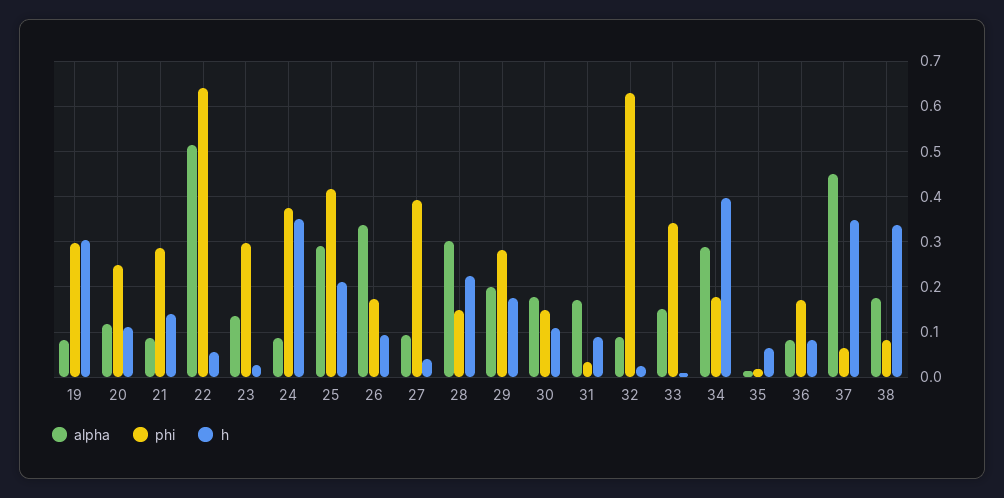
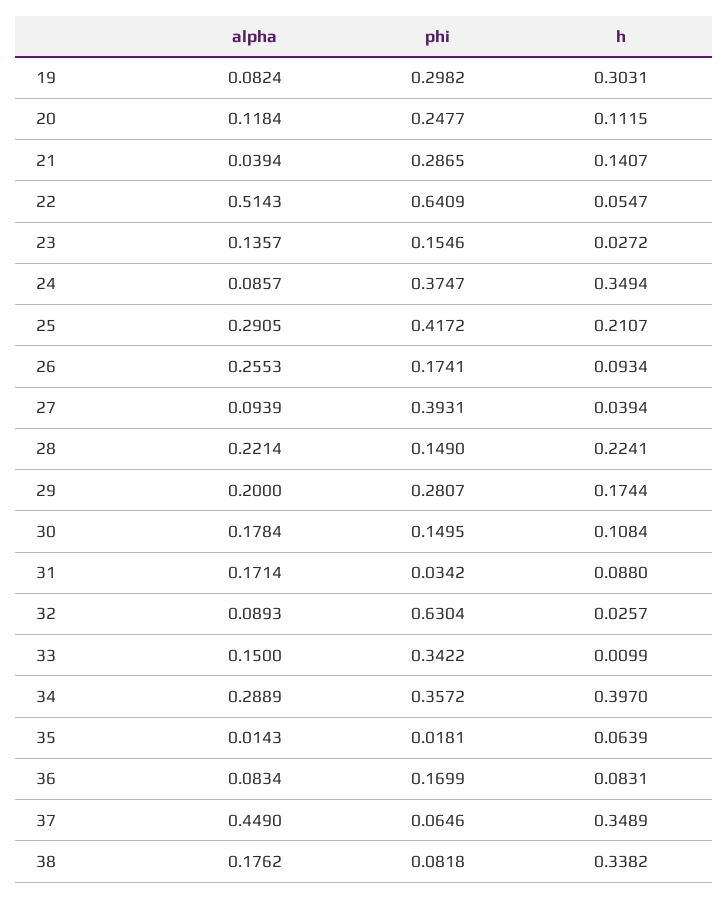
  {
    "alpha": {
      "19": 0.0824,
      "20": 0.1184,
-     "21": 0.08,
+     "21": 0.0394,
      "22": 0.5143,
      "23": 0.1357,
      "24": 0.0857,
      "25": 0.2905,
-     "26": 0.34,
+     "26": 0.2553,
      "27": 0.0939,
-     "28": 0.3,
+     "28": 0.2214,
      "29": 0.2,
      "30": 0.1784,
      "31": 0.1714,
      "32": 0.0893,
      "33": 0.15,
      "34": 0.2889,
      "35": 0.0143,
      "36": 0.0834,
      "37": 0.449,
      "38": 0.1762
    },
    "phi": {
      "19": 0.2982,
      "20": 0.2477,
      "21": 0.2865,
      "22": 0.6409,
-     "23": 0.3,
+     "23": 0.1546,
      "24": 0.3747,
      "25": 0.4172,
      "26": 0.1741,
      "27": 0.3931,
      "28": 0.149,
      "29": 0.2807,
      "30": 0.1495,
      "31": 0.0342,
      "32": 0.6304,
      "33": 0.3422,
-     "34": 0.18,
+     "34": 0.3572,
      "35": 0.0181,
      "36": 0.1699,
      "37": 0.0646,
      "38": 0.0818
    },
    "h": {
      "19": 0.3031,
      "20": 0.1115,
      "21": 0.1407,
      "22": 0.0547,
      "23": 0.0272,
      "24": 0.3494,
      "25": 0.2107,
      "26": 0.0934,
      "27": 0.0394,
      "28": 0.2241,
      "29": 0.1744,
      "30": 0.1084,
      "31": 0.088,
      "32": 0.0257,
      "33": 0.0099,
      "34": 0.397,
      "35": 0.0639,
      "36": 0.0831,
      "37": 0.3489,
      "38": 0.3382
    }
  }

